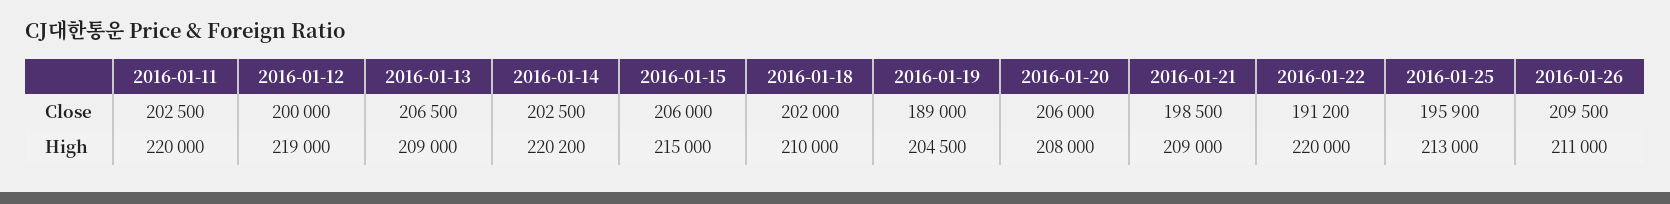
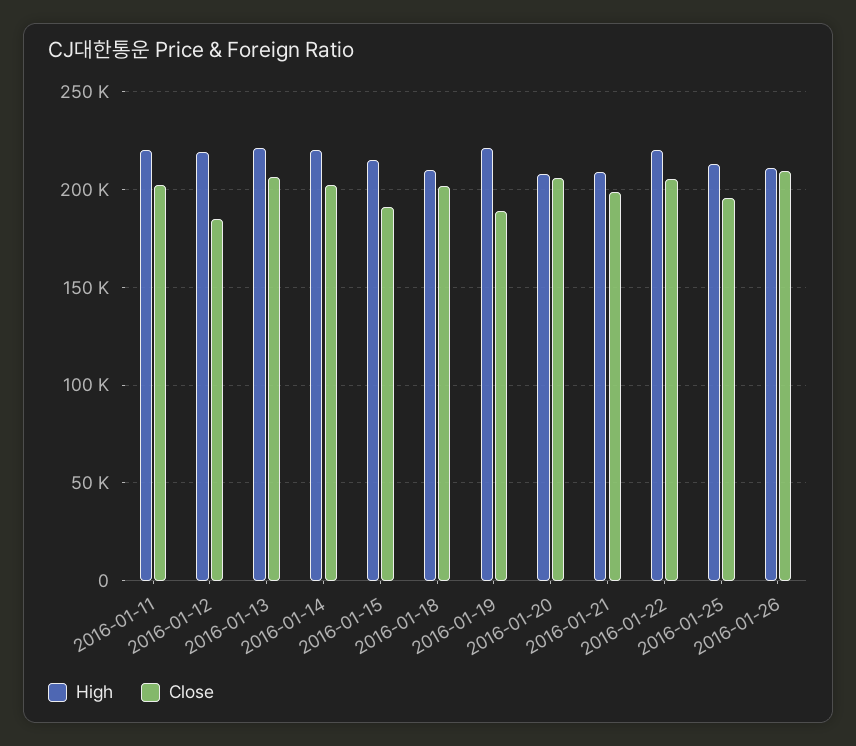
  {
    "Close": {
      "2016-01-11": 202500,
-     "2016-01-12": 200000,
+     "2016-01-12": 185000,
      "2016-01-13": 206500,
      "2016-01-14": 202500,
-     "2016-01-15": 206000,
+     "2016-01-15": 190000,
      "2016-01-18": 202000,
      "2016-01-19": 189000,
      "2016-01-20": 206000,
      "2016-01-21": 198500,
-     "2016-01-22": 191200,
+     "2016-01-22": 205000,
      "2016-01-25": 195900,
      "2016-01-26": 209500
    },
    "High": {
      "2016-01-11": 220000,
      "2016-01-12": 219000,
-     "2016-01-13": 209000,
+     "2016-01-13": 220000,
      "2016-01-14": 220200,
      "2016-01-15": 215000,
      "2016-01-18": 210000,
-     "2016-01-19": 204500,
+     "2016-01-19": 220000,
      "2016-01-20": 208000,
      "2016-01-21": 209000,
      "2016-01-22": 220000,
      "2016-01-25": 213000,
      "2016-01-26": 211000
    }
  }

